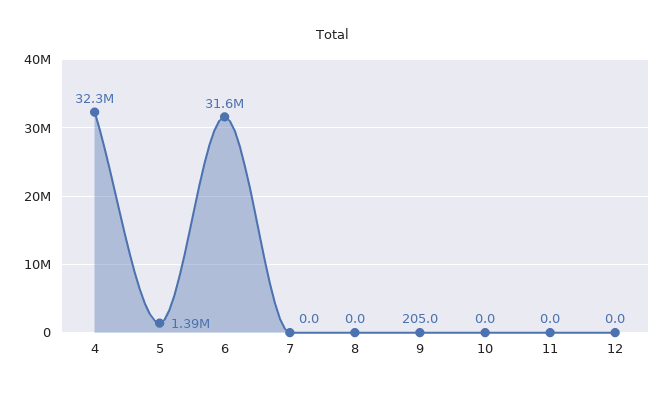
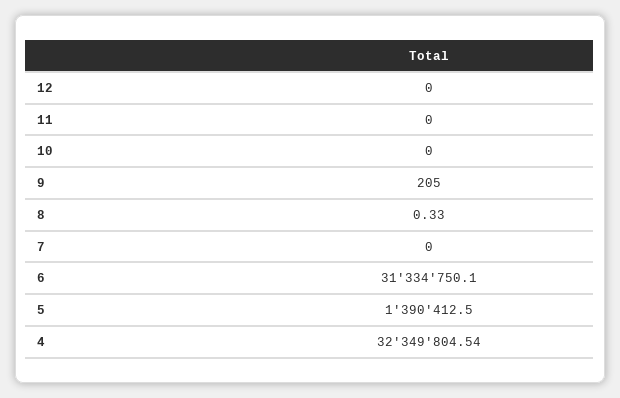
  {
    "4": 32349804.54,
    "5": 1390412.5,
-   "6": 31600000,
+   "6": 31334750.1,
    "7": 0,
-   "8": 0,
+   "8": 0.33,
    "9": 205,
    "10": 0,
    "11": 0,
    "12": 0
  }

